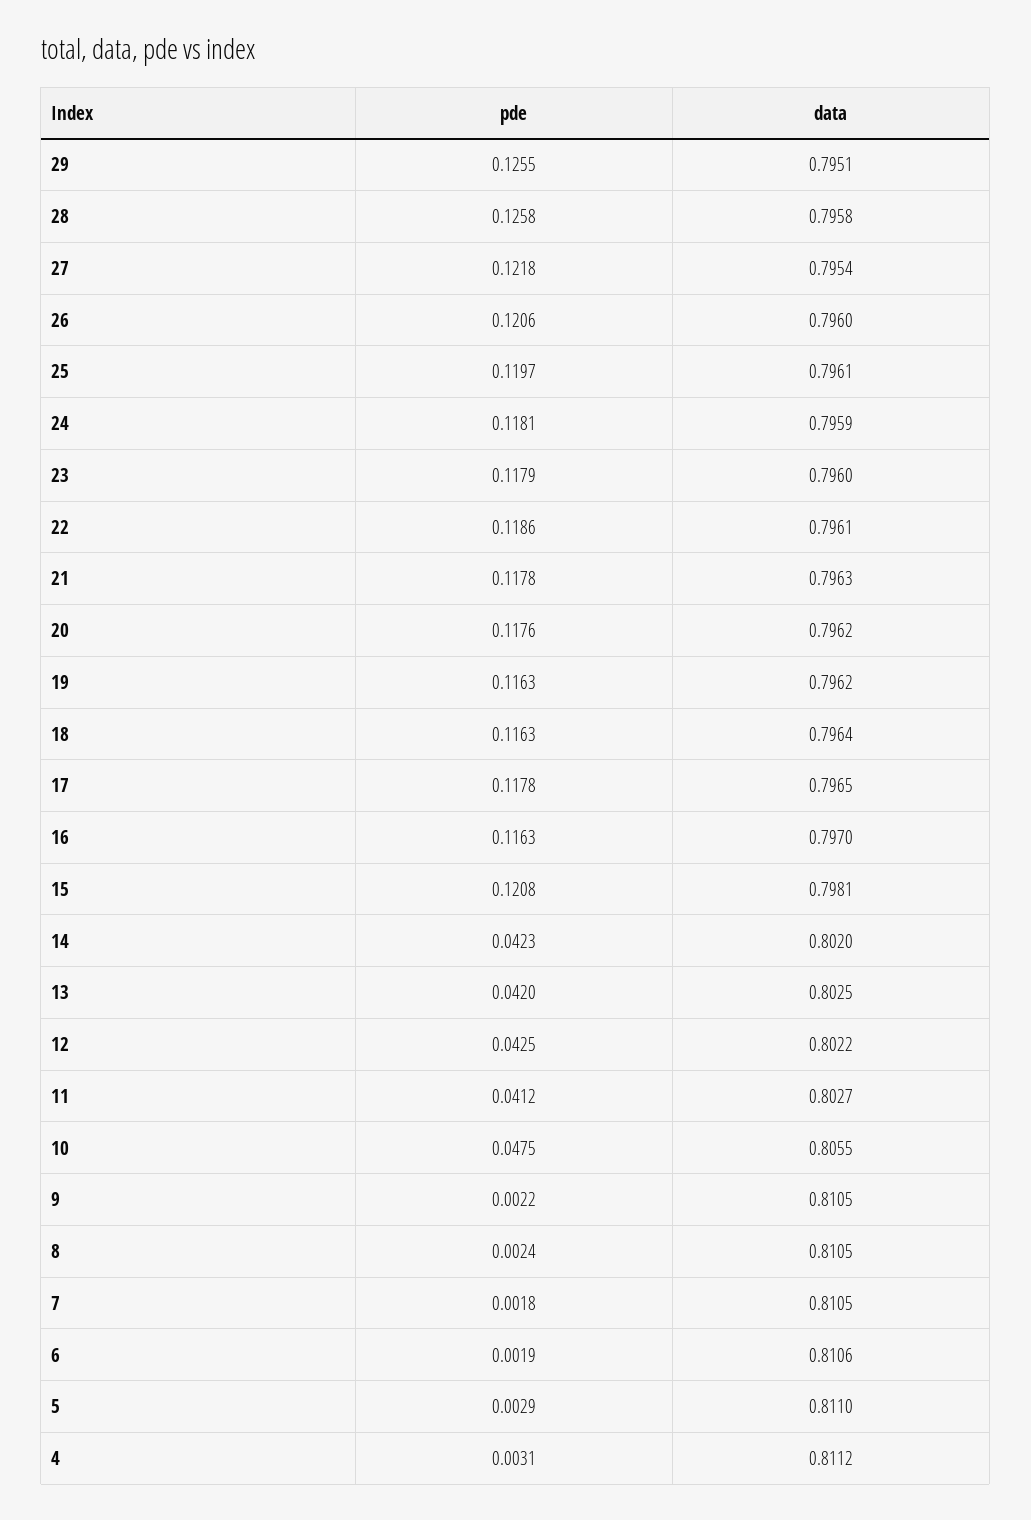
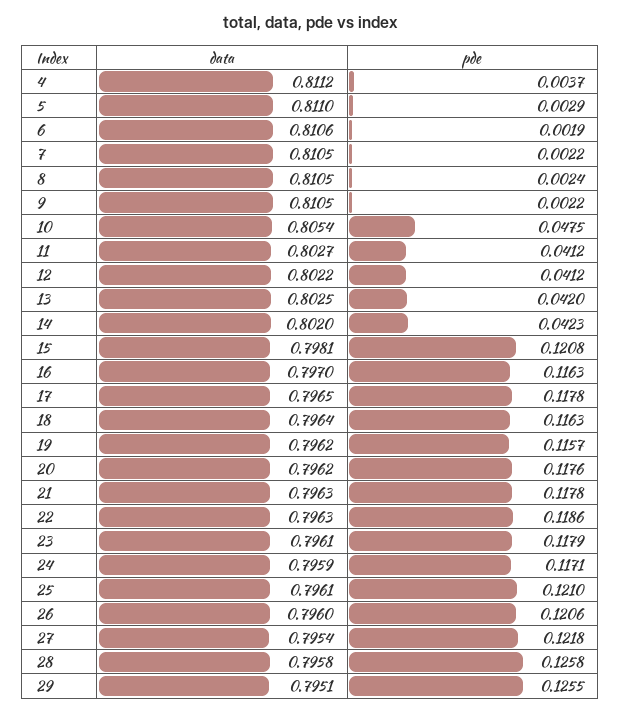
  {
    "pde": {
      "29": 0.1255,
      "28": 0.1258,
      "27": 0.1218,
      "26": 0.1206,
-     "25": 0.1197,
+     "25": 0.121,
-     "24": 0.1181,
+     "24": 0.1171,
      "23": 0.1179,
      "22": 0.1186,
      "21": 0.1178,
      "20": 0.1176,
-     "19": 0.1163,
+     "19": 0.1157,
      "18": 0.1163,
      "17": 0.1178,
      "16": 0.1163,
      "15": 0.1208,
      "14": 0.0423,
      "13": 0.042,
-     "12": 0.0425,
+     "12": 0.0412,
      "11": 0.0412,
      "10": 0.0475,
      "9": 0.0022,
      "8": 0.0024,
-     "7": 0.0018,
+     "7": 0.0022,
      "6": 0.0019,
      "5": 0.0029,
-     "4": 0.0031
+     "4": 0.0037
    },
    "data": {
      "29": 0.7951,
      "28": 0.7958,
      "27": 0.7954,
      "26": 0.796,
      "25": 0.7961,
      "24": 0.7959,
-     "23": 0.796,
+     "23": 0.7961,
-     "22": 0.7961,
+     "22": 0.7963,
      "21": 0.7963,
      "20": 0.7962,
      "19": 0.7962,
      "18": 0.7964,
      "17": 0.7965,
      "16": 0.797,
      "15": 0.7981,
      "14": 0.802,
      "13": 0.8025,
      "12": 0.8022,
      "11": 0.8027,
-     "10": 0.8055,
+     "10": 0.8054,
      "9": 0.8105,
      "8": 0.8105,
      "7": 0.8105,
      "6": 0.8106,
      "5": 0.811,
      "4": 0.8112
    }
  }

